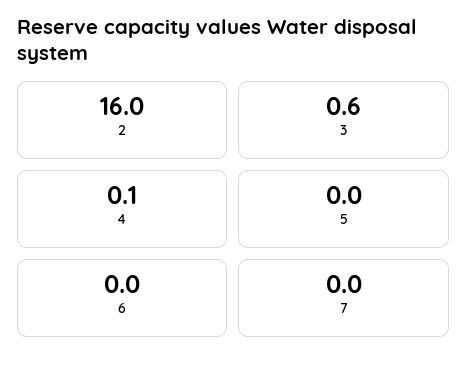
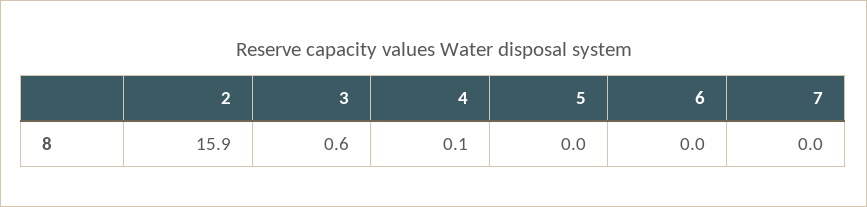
  {
-   "2": 16,
+   "2": 15.9,
    "3": 0.6,
    "4": 0.1,
    "5": 0,
    "6": 0,
    "7": 0
  }

